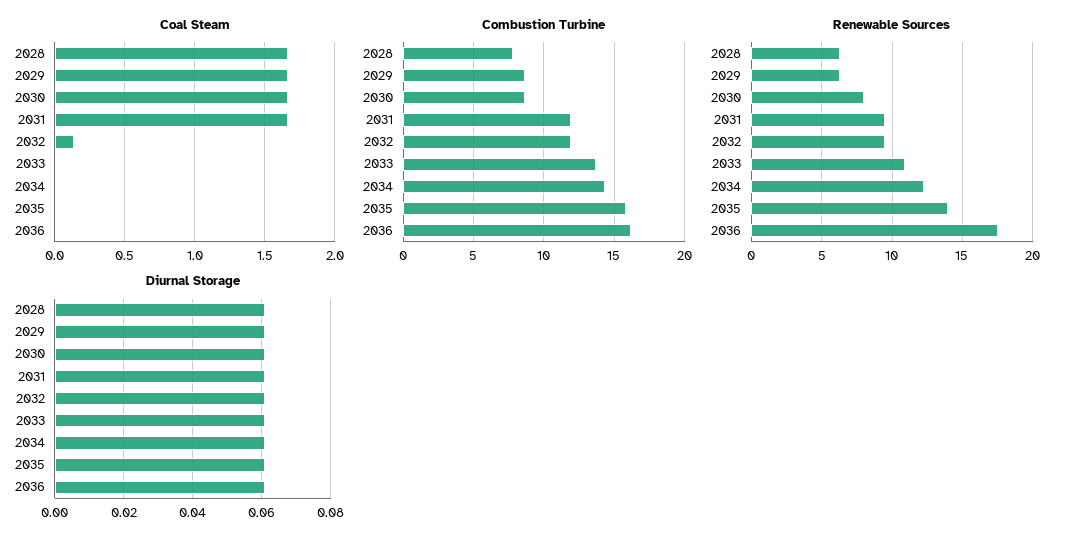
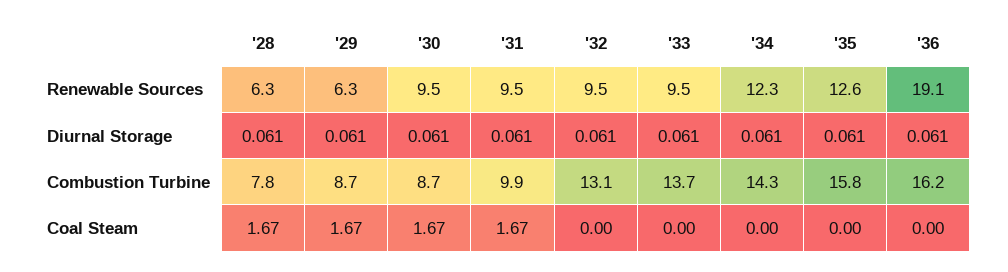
  {
    "Coal Steam": {
      "2028": 1.67,
      "2029": 1.67,
      "2030": 1.67,
      "2031": 1.67,
-     "2032": 0.15,
+     "2032": 0,
      "2033": 0,
      "2034": 0,
      "2035": 0,
      "2036": 0
    },
    "Combustion Turbine": {
      "2028": 7.8,
      "2029": 8.7,
      "2030": 8.7,
-     "2031": 12,
+     "2031": 9.9,
-     "2032": 12,
+     "2032": 13.1,
      "2033": 13.7,
      "2034": 14.3,
      "2035": 15.8,
      "2036": 16.2
    },
    "Renewable Sources": {
      "2028": 6.3,
      "2029": 6.3,
-     "2030": 8,
+     "2030": 9.5,
      "2031": 9.5,
      "2032": 9.5,
-     "2033": 11,
+     "2033": 9.5,
      "2034": 12.3,
-     "2035": 14,
+     "2035": 12.6,
-     "2036": 17.5
+     "2036": 19.1
    },
    "Diurnal Storage": {
      "2028": 0.061,
      "2029": 0.061,
      "2030": 0.061,
      "2031": 0.061,
      "2032": 0.061,
      "2033": 0.061,
      "2034": 0.061,
      "2035": 0.061,
      "2036": 0.061
    }
  }

